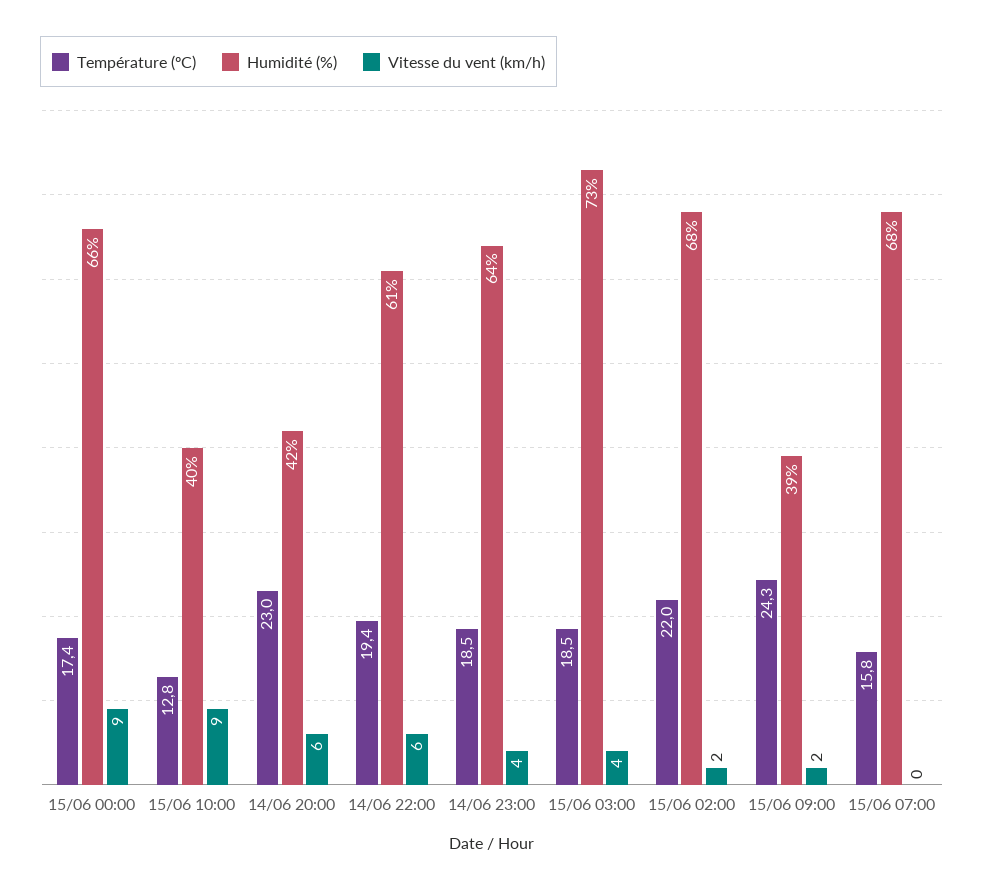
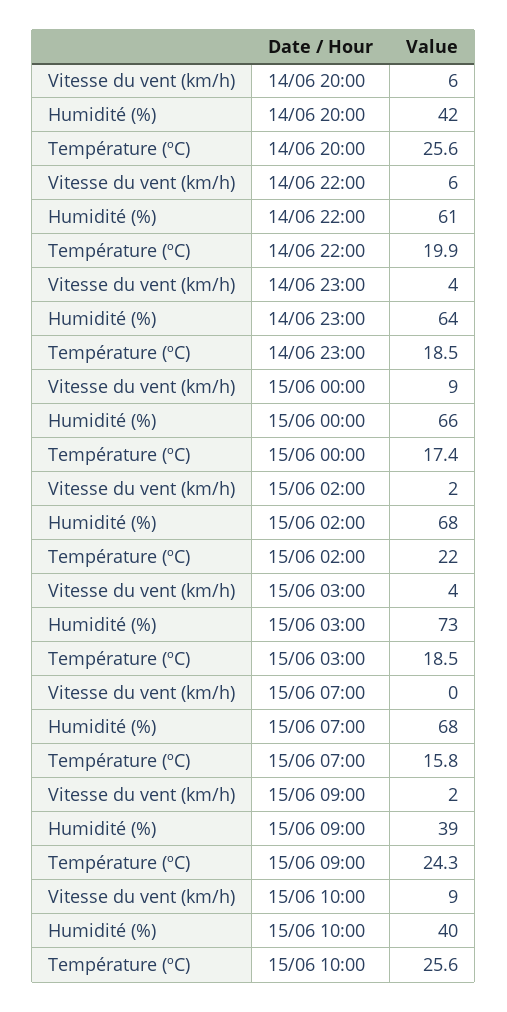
  {
    "Température (ºC)": {
      "15/06 00:00": 17.4,
-     "15/06 10:00": 12.8,
+     "15/06 10:00": 25.6,
-     "14/06 20:00": 23,
+     "14/06 20:00": 25.6,
-     "14/06 22:00": 19.4,
+     "14/06 22:00": 19.9,
      "14/06 23:00": 18.5,
      "15/06 03:00": 18.5,
      "15/06 02:00": 22,
      "15/06 09:00": 24.3,
      "15/06 07:00": 15.8
    },
    "Humidité (%)": {
      "15/06 00:00": 66,
      "15/06 10:00": 40,
      "14/06 20:00": 42,
      "14/06 22:00": 61,
      "14/06 23:00": 64,
      "15/06 03:00": 73,
      "15/06 02:00": 68,
      "15/06 09:00": 39,
      "15/06 07:00": 68
    },
    "Vitesse du vent (km/h)": {
      "15/06 00:00": 9,
      "15/06 10:00": 9,
      "14/06 20:00": 6,
      "14/06 22:00": 6,
      "14/06 23:00": 4,
      "15/06 03:00": 4,
      "15/06 02:00": 2,
      "15/06 09:00": 2,
      "15/06 07:00": 0
    }
  }

